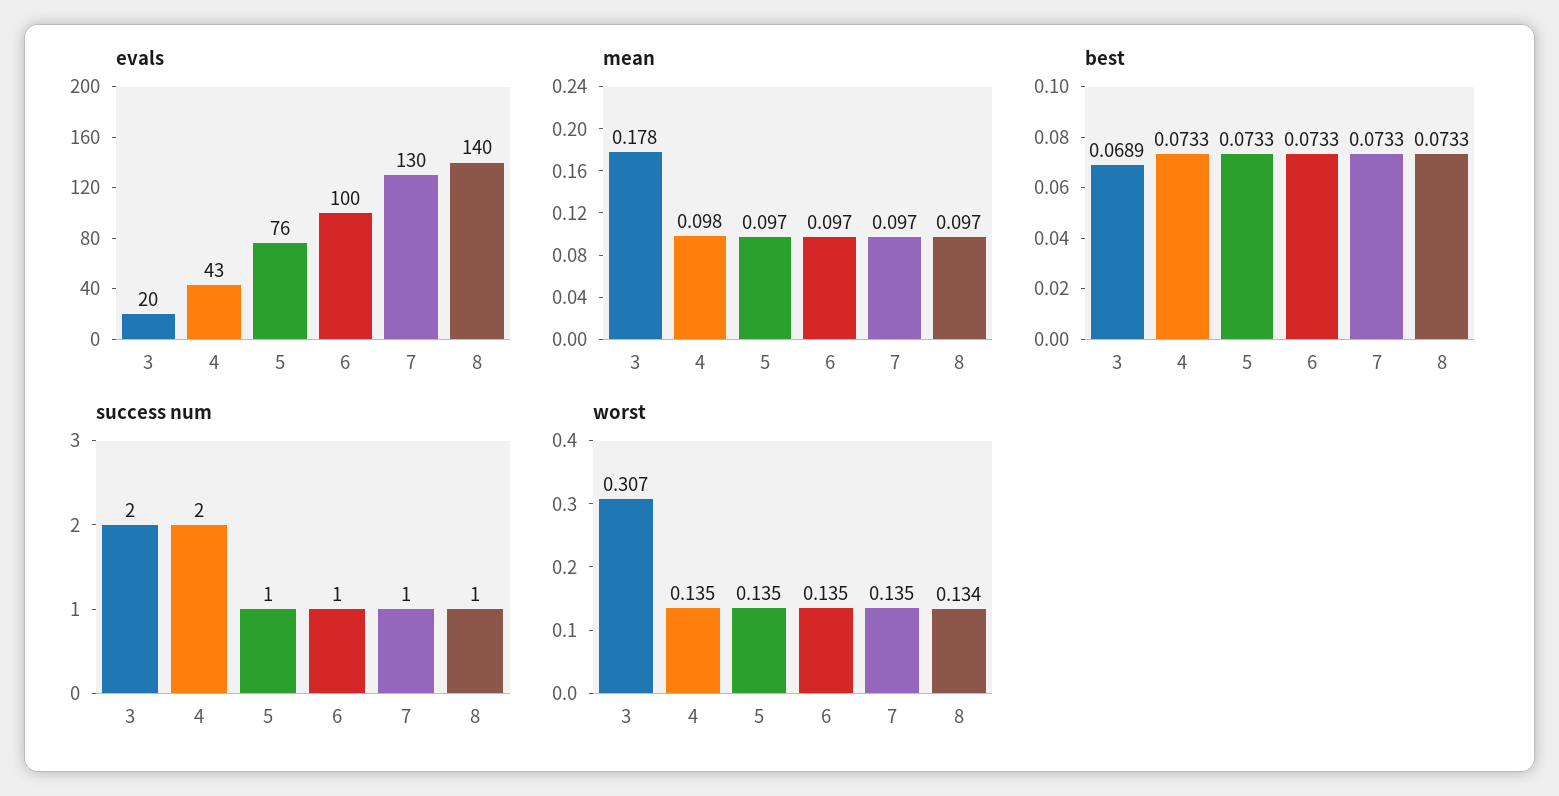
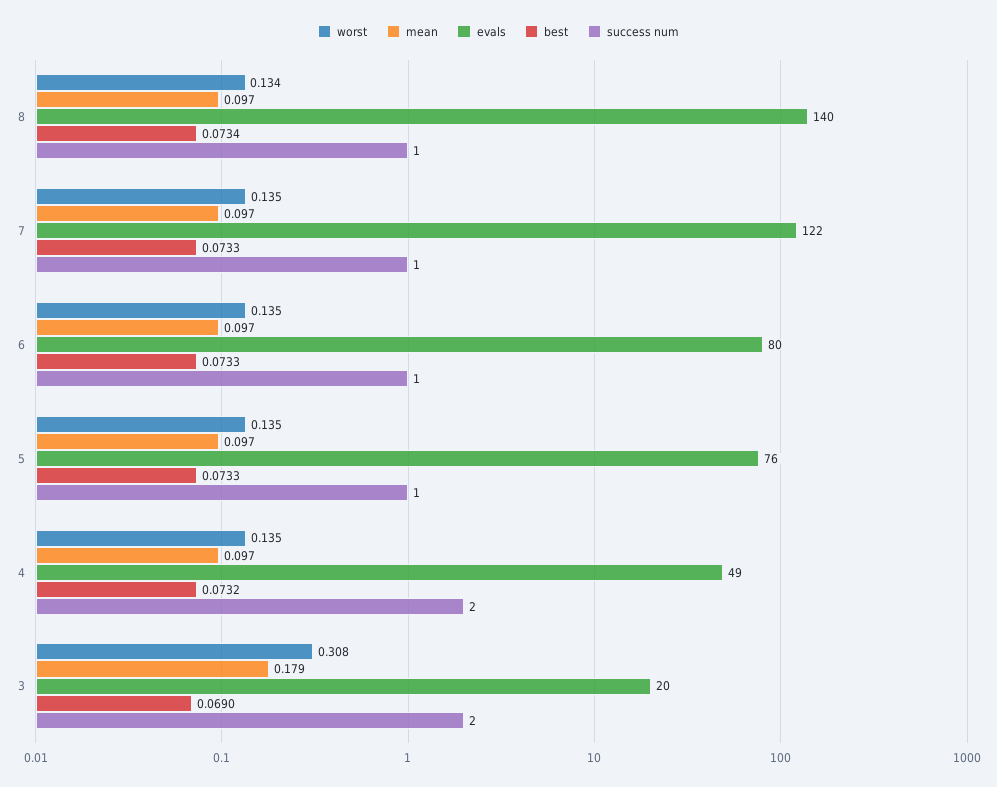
  {
    "evals": {
      "3": 20,
-     "4": 43,
+     "4": 49,
      "5": 76,
-     "6": 100,
+     "6": 80,
-     "7": 130,
+     "7": 122,
      "8": 140
    },
    "mean": {
-     "3": 0.178,
+     "3": 0.179,
-     "4": 0.098,
+     "4": 0.097,
      "5": 0.097,
      "6": 0.097,
      "7": 0.097,
      "8": 0.097
    },
    "best": {
-     "3": 0.0689,
+     "3": 0.069,
-     "4": 0.0733,
+     "4": 0.0732,
      "5": 0.0733,
      "6": 0.0733,
      "7": 0.0733,
-     "8": 0.0733
+     "8": 0.0734
    },
    "success num": {
      "3": 2,
      "4": 2,
      "5": 1,
      "6": 1,
      "7": 1,
      "8": 1
    },
    "worst": {
-     "3": 0.307,
+     "3": 0.308,
      "4": 0.135,
      "5": 0.135,
      "6": 0.135,
      "7": 0.135,
      "8": 0.134
    }
  }

